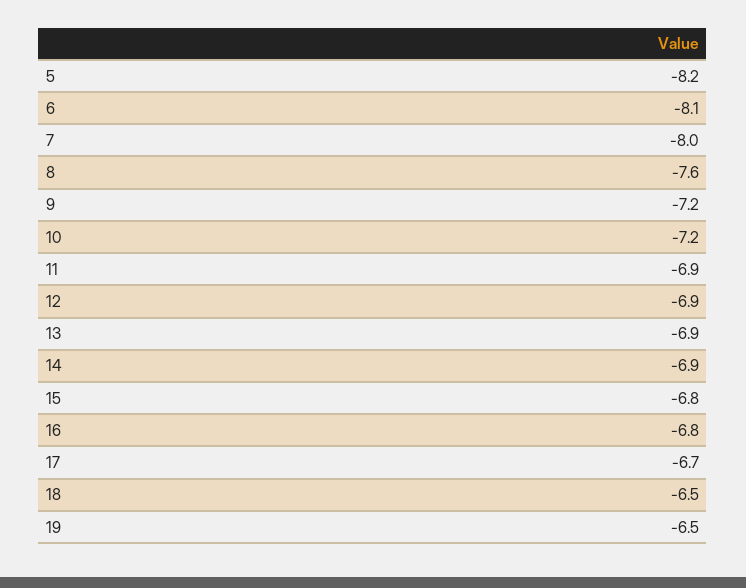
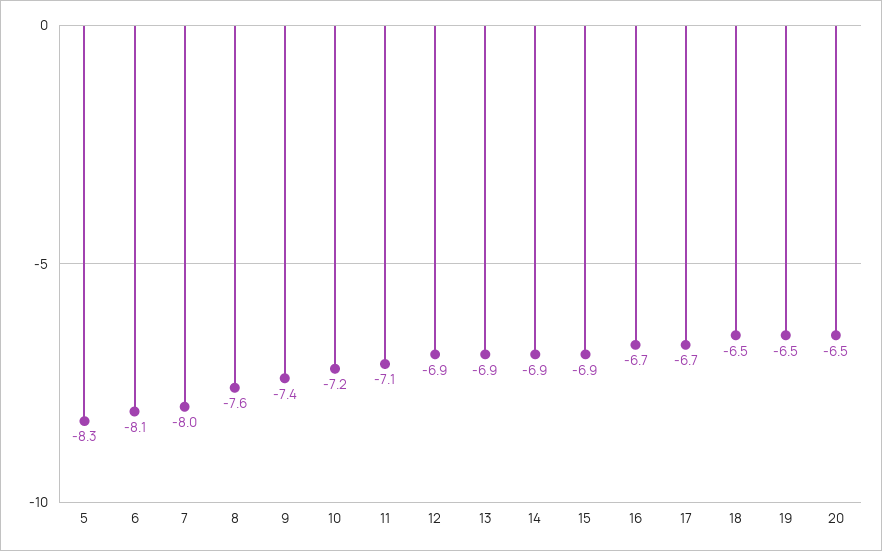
  {
-   "5": -8.2,
+   "5": -8.3,
    "6": -8.1,
    "7": -8,
    "8": -7.6,
-   "9": -7.2,
+   "9": -7.4,
    "10": -7.2,
-   "11": -6.9,
+   "11": -7.1,
    "12": -6.9,
    "13": -6.9,
    "14": -6.9,
-   "15": -6.8,
+   "15": -6.9,
-   "16": -6.8,
+   "16": -6.7,
    "17": -6.7,
    "18": -6.5,
-   "19": -6.5
+   "19": -6.5,
+   "20": -6.5
  }

